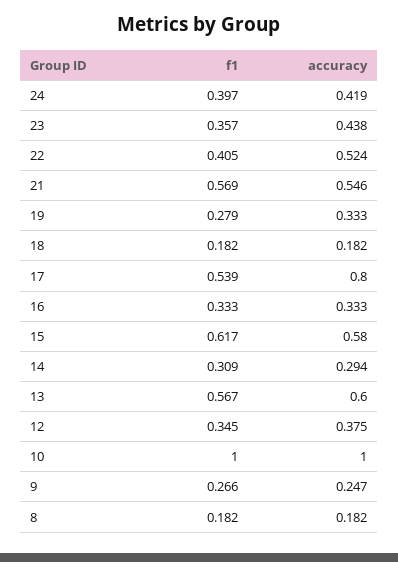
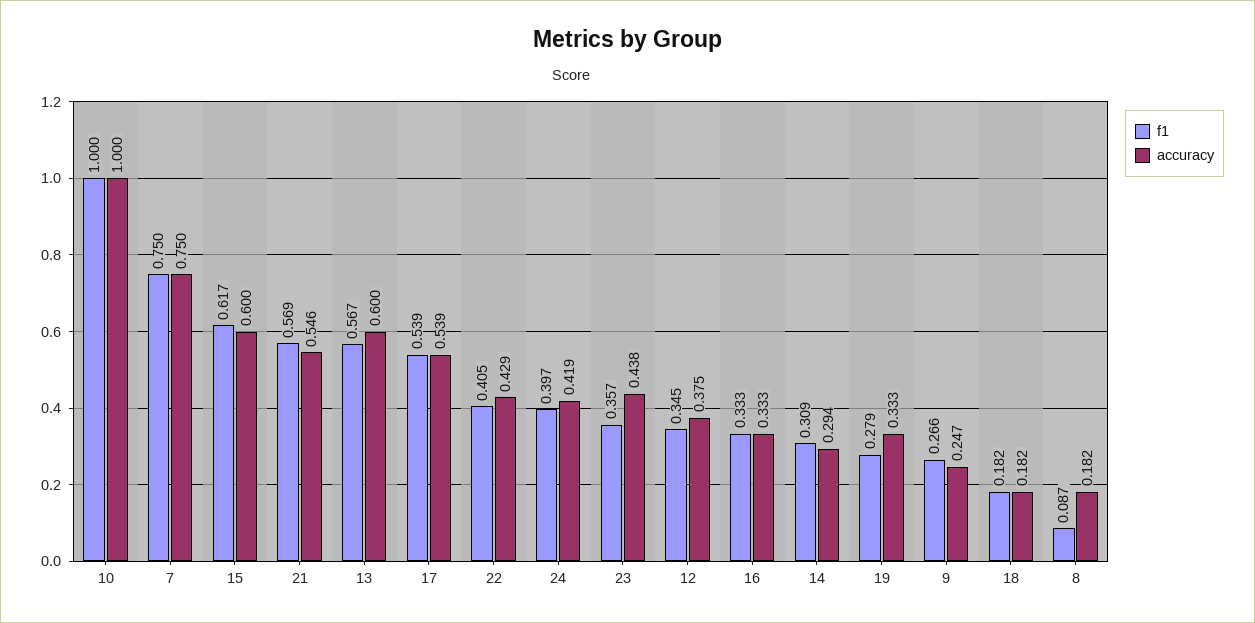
  {
    "f1": {
      "24": 0.397,
      "23": 0.357,
      "22": 0.405,
      "21": 0.569,
      "19": 0.279,
      "18": 0.182,
      "17": 0.539,
      "16": 0.333,
      "15": 0.617,
      "14": 0.309,
      "13": 0.567,
      "12": 0.345,
      "10": 1,
      "9": 0.266,
-     "8": 0.182
+     "8": 0.087,
+     "7": 0.75
    },
    "accuracy": {
      "24": 0.419,
      "23": 0.438,
-     "22": 0.524,
+     "22": 0.429,
      "21": 0.546,
      "19": 0.333,
      "18": 0.182,
-     "17": 0.8,
+     "17": 0.539,
      "16": 0.333,
-     "15": 0.58,
+     "15": 0.6,
      "14": 0.294,
      "13": 0.6,
      "12": 0.375,
      "10": 1,
      "9": 0.247,
-     "8": 0.182
+     "8": 0.182,
+     "7": 0.75
    }
  }

